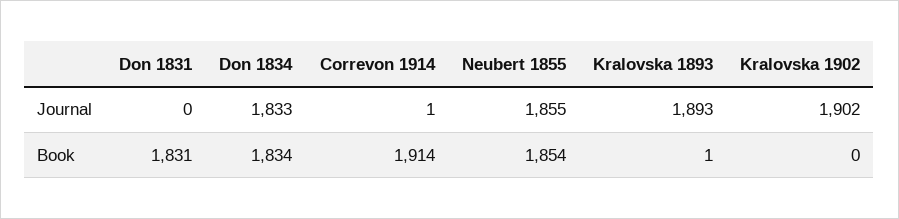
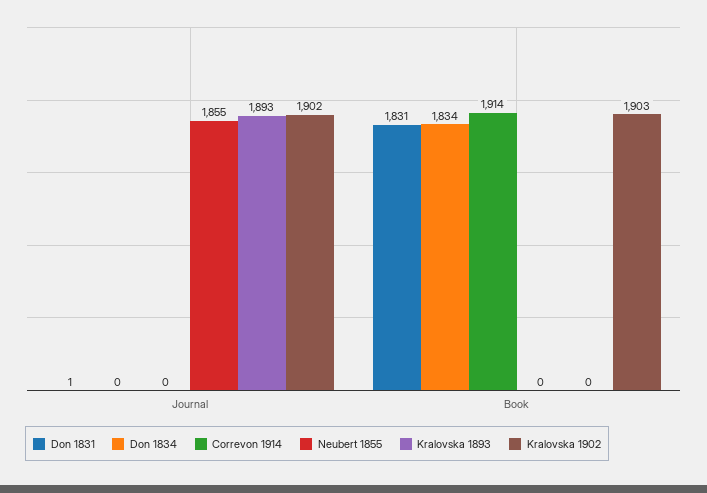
  {
    "Don 1831": {
-     "Journal": 0,
+     "Journal": 1,
      "Book": 1831
    },
    "Don 1834": {
-     "Journal": 1833,
+     "Journal": 0,
      "Book": 1834
    },
    "Correvon 1914": {
-     "Journal": 1,
+     "Journal": 0,
      "Book": 1914
    },
    "Neubert 1855": {
      "Journal": 1855,
-     "Book": 1854
+     "Book": 0
    },
    "Kralovska 1893": {
      "Journal": 1893,
-     "Book": 1
+     "Book": 0
    },
    "Kralovska 1902": {
      "Journal": 1902,
-     "Book": 0
+     "Book": 1903
    }
  }

